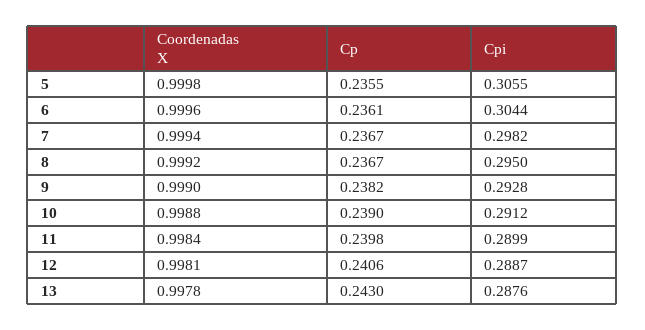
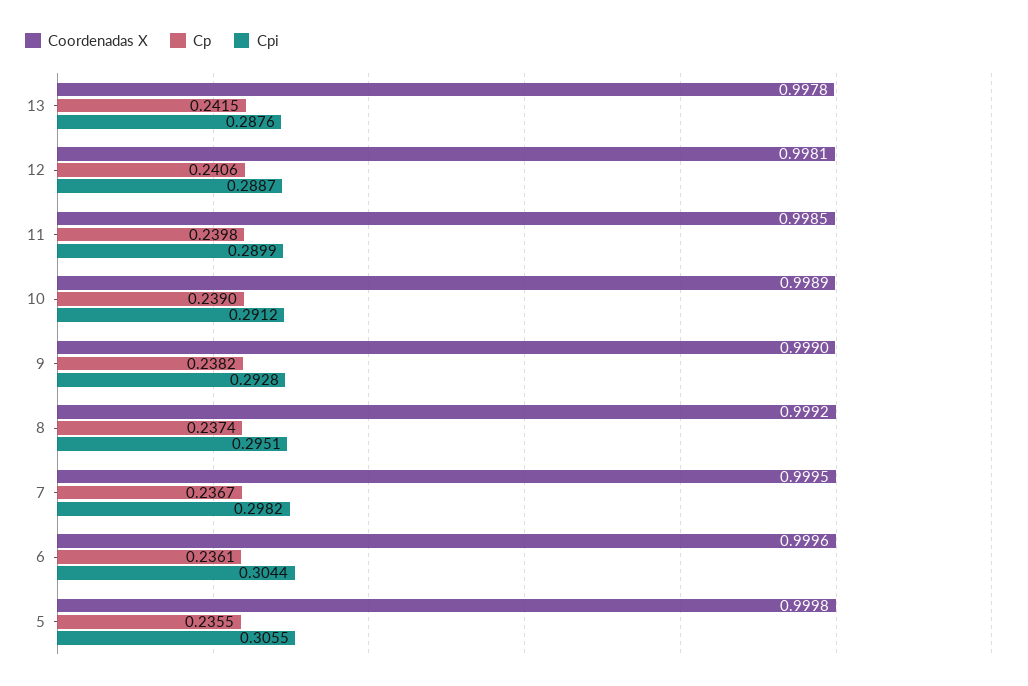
  {
    "Coordenadas X": {
      "5": 0.9998,
      "6": 0.9996,
-     "7": 0.9994,
+     "7": 0.9995,
      "8": 0.9992,
      "9": 0.999,
-     "10": 0.9988,
+     "10": 0.9989,
-     "11": 0.9984,
+     "11": 0.9985,
      "12": 0.9981,
      "13": 0.9978
    },
    "Cp": {
      "5": 0.2355,
      "6": 0.2361,
      "7": 0.2367,
-     "8": 0.2367,
+     "8": 0.2374,
      "9": 0.2382,
      "10": 0.239,
      "11": 0.2398,
      "12": 0.2406,
-     "13": 0.243
+     "13": 0.2415
    },
    "Cpi": {
      "5": 0.3055,
      "6": 0.3044,
      "7": 0.2982,
-     "8": 0.295,
+     "8": 0.2951,
      "9": 0.2928,
      "10": 0.2912,
      "11": 0.2899,
      "12": 0.2887,
      "13": 0.2876
    }
  }

